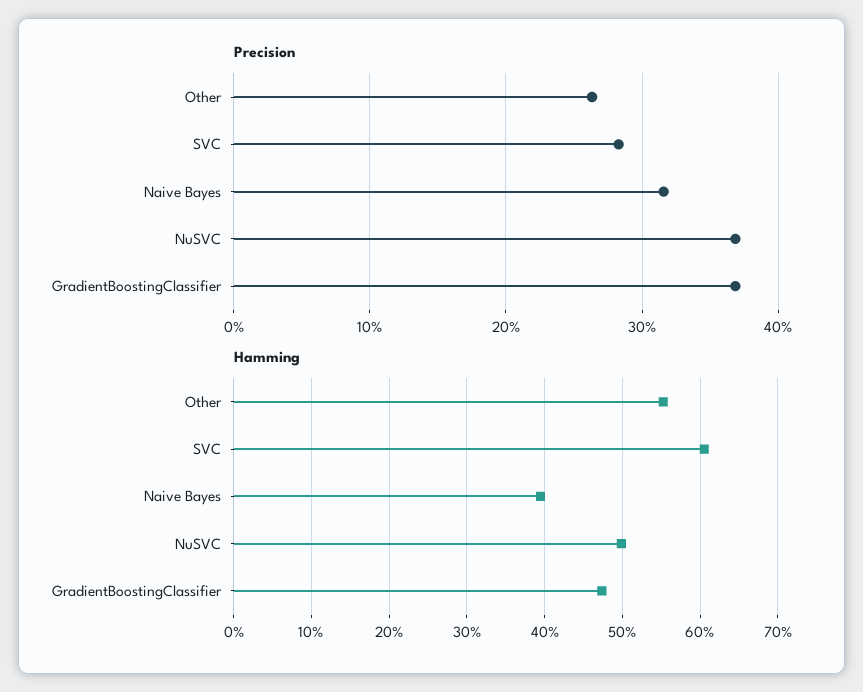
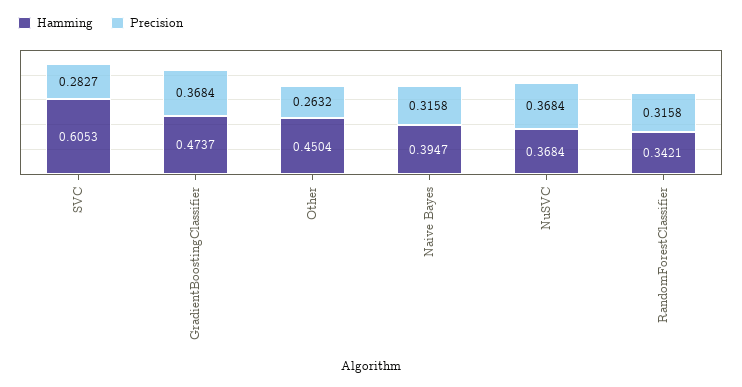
  {
    "Precision": {
      "Other": 0.2632,
      "SVC": 0.2827,
      "Naive Bayes": 0.3158,
      "NuSVC": 0.3684,
-     "GradientBoostingClassifier": 0.3684
+     "GradientBoostingClassifier": 0.3684,
+     "RandomForestClassifier": 0.3158
    },
    "Hamming": {
-     "Other": 0.55,
+     "Other": 0.4504,
      "SVC": 0.6053,
      "Naive Bayes": 0.3947,
-     "NuSVC": 0.5,
+     "NuSVC": 0.3684,
-     "GradientBoostingClassifier": 0.4737
+     "GradientBoostingClassifier": 0.4737,
+     "RandomForestClassifier": 0.3421
    }
  }

